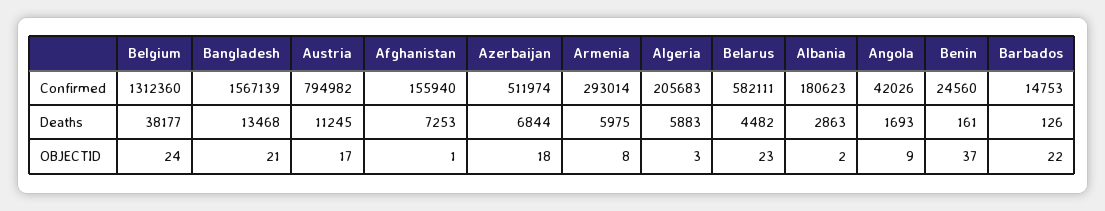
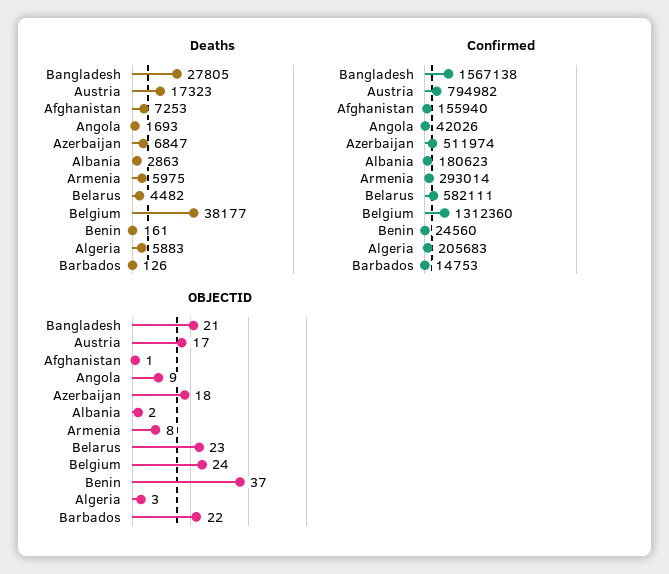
  {
    "Confirmed": {
      "Belgium": 1312360,
-     "Bangladesh": 1567139,
+     "Bangladesh": 1567138,
      "Austria": 794982,
      "Afghanistan": 155940,
      "Azerbaijan": 511974,
      "Armenia": 293014,
      "Algeria": 205683,
      "Belarus": 582111,
      "Albania": 180623,
      "Angola": 42026,
      "Benin": 24560,
      "Barbados": 14753
    },
    "Deaths": {
      "Belgium": 38177,
-     "Bangladesh": 13468,
+     "Bangladesh": 27805,
-     "Austria": 11245,
+     "Austria": 17323,
      "Afghanistan": 7253,
-     "Azerbaijan": 6844,
+     "Azerbaijan": 6847,
      "Armenia": 5975,
      "Algeria": 5883,
      "Belarus": 4482,
      "Albania": 2863,
      "Angola": 1693,
      "Benin": 161,
      "Barbados": 126
    },
    "OBJECTID": {
      "Belgium": 24,
      "Bangladesh": 21,
      "Austria": 17,
      "Afghanistan": 1,
      "Azerbaijan": 18,
      "Armenia": 8,
      "Algeria": 3,
      "Belarus": 23,
      "Albania": 2,
      "Angola": 9,
      "Benin": 37,
      "Barbados": 22
    }
  }

